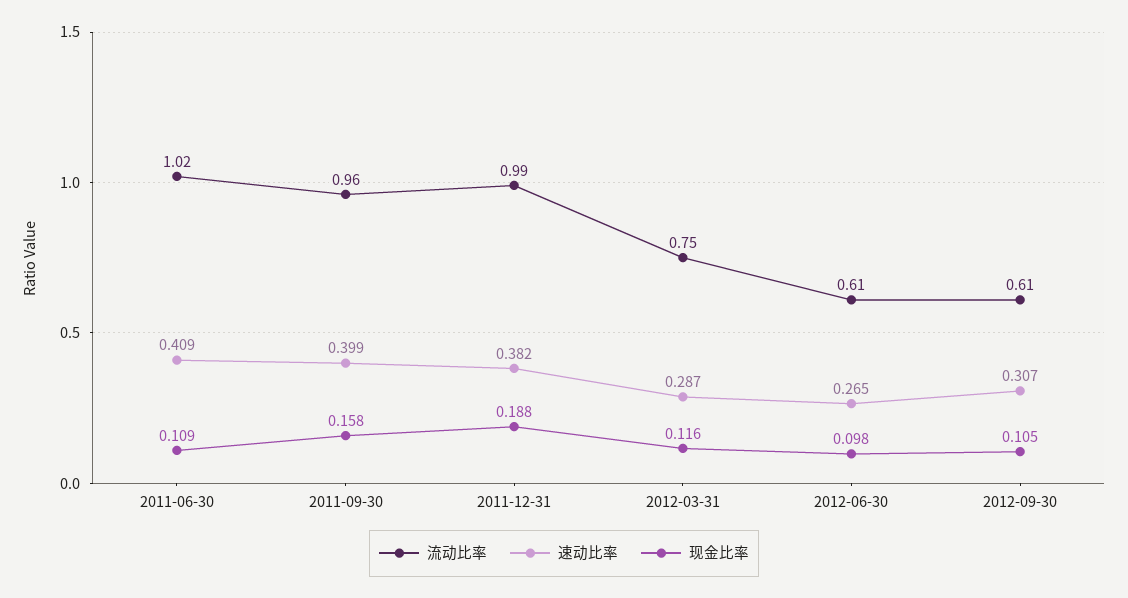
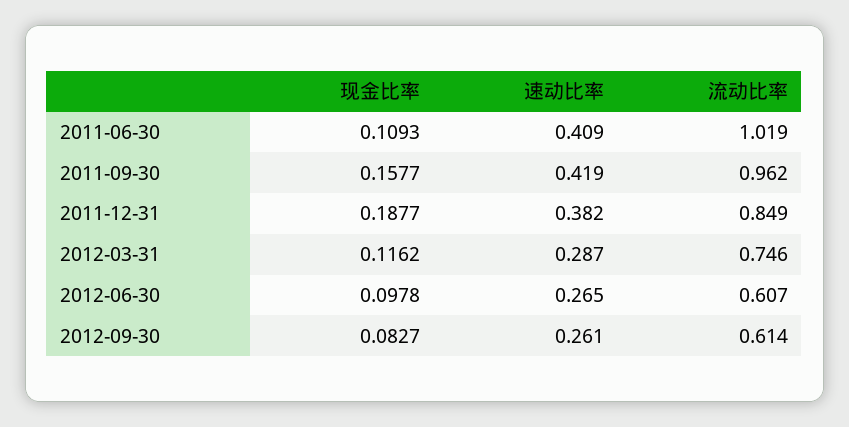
  {
    "流动比率": {
      "2011-06-30": 1.019,
      "2011-09-30": 0.962,
-     "2011-12-31": 0.99,
+     "2011-12-31": 0.849,
      "2012-03-31": 0.746,
      "2012-06-30": 0.607,
      "2012-09-30": 0.614
    },
    "速动比率": {
      "2011-06-30": 0.409,
-     "2011-09-30": 0.399,
+     "2011-09-30": 0.419,
      "2011-12-31": 0.382,
      "2012-03-31": 0.287,
      "2012-06-30": 0.265,
-     "2012-09-30": 0.307
+     "2012-09-30": 0.261
    },
    "现金比率": {
      "2011-06-30": 0.1093,
      "2011-09-30": 0.1577,
      "2011-12-31": 0.1877,
      "2012-03-31": 0.1162,
      "2012-06-30": 0.0978,
-     "2012-09-30": 0.105
+     "2012-09-30": 0.0827
    }
  }

